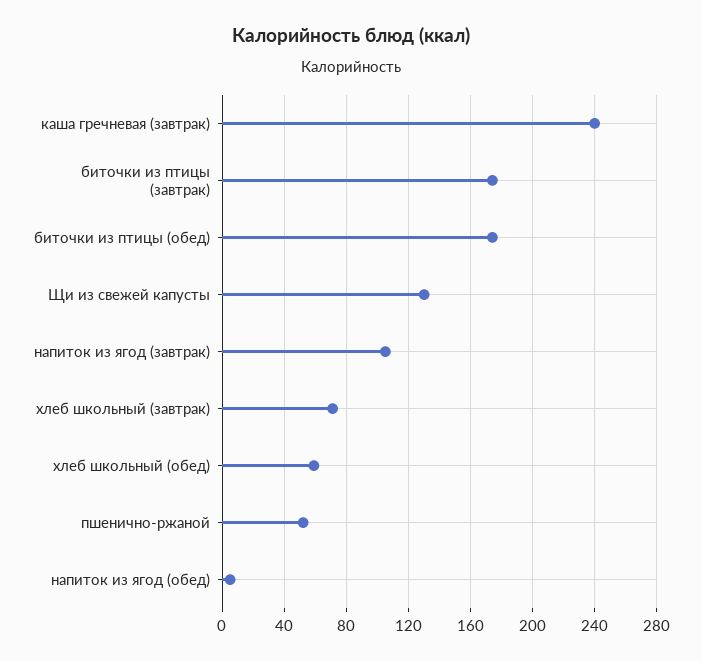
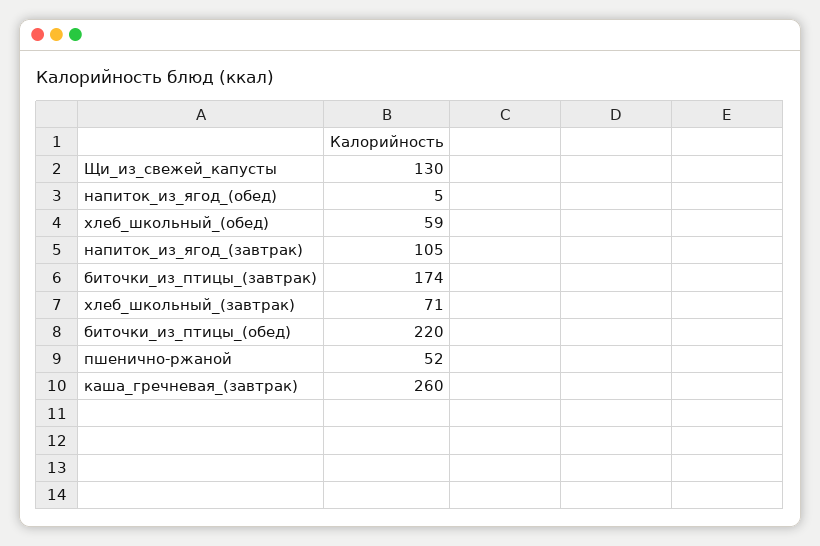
  {
-   "каша гречневая (завтрак)": 240,
+   "каша гречневая (завтрак)": 260,
    "биточки из птицы (завтрак)": 174,
-   "биточки из птицы (обед)": 175,
+   "биточки из птицы (обед)": 220,
    "Щи из свежей капусты": 130,
    "напиток из ягод (завтрак)": 105,
    "хлеб школьный (завтрак)": 71,
    "хлеб школьный (обед)": 59,
    "пшенично-ржаной": 52,
    "напиток из ягод (обед)": 5
  }

